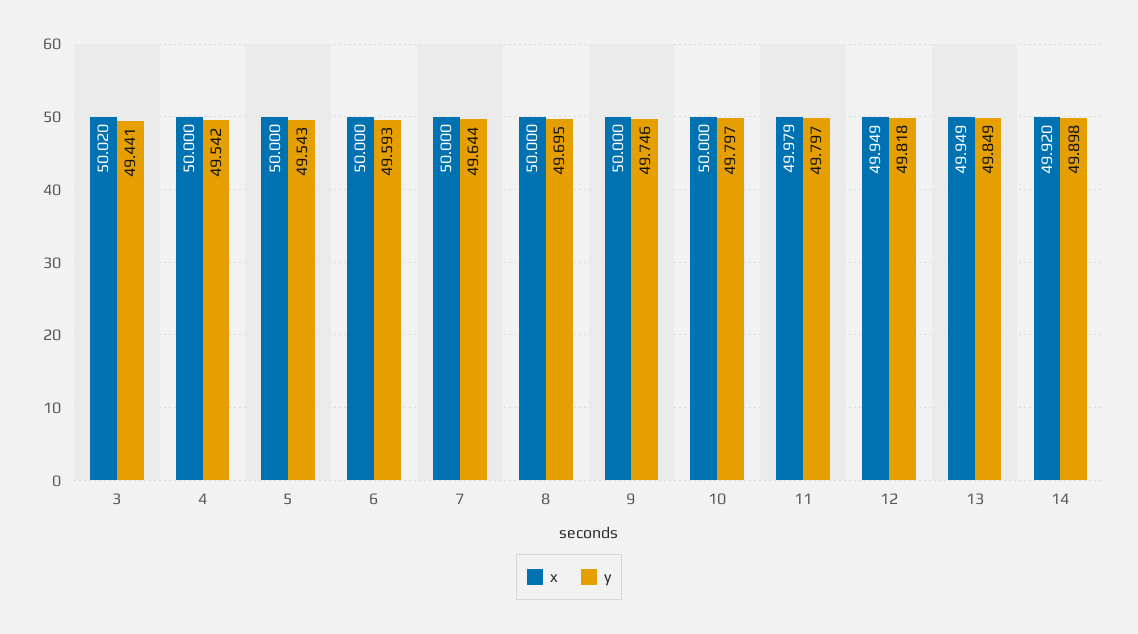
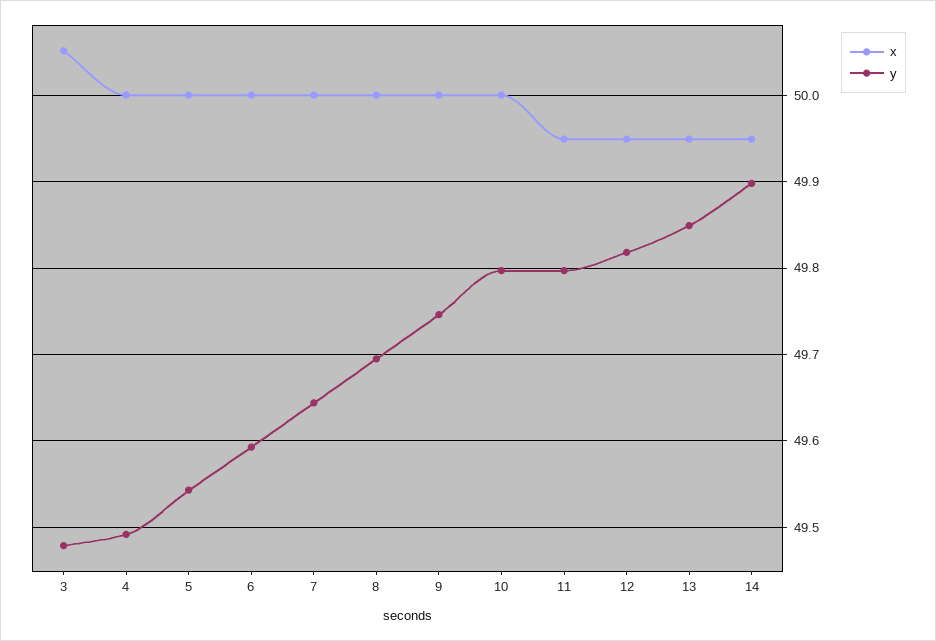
  {
    "x": {
-     "3": 50.02,
+     "3": 50.05,
      "4": 50,
      "5": 50,
      "6": 50,
      "7": 50,
      "8": 50,
      "9": 50,
      "10": 50,
-     "11": 49.979,
+     "11": 49.95,
      "12": 49.949,
      "13": 49.949,
-     "14": 49.92
+     "14": 49.95
    },
    "y": {
-     "3": 49.441,
+     "3": 49.48,
-     "4": 49.542,
+     "4": 49.49,
      "5": 49.543,
      "6": 49.593,
      "7": 49.644,
      "8": 49.695,
      "9": 49.746,
      "10": 49.797,
      "11": 49.797,
      "12": 49.818,
      "13": 49.849,
      "14": 49.898
    }
  }

